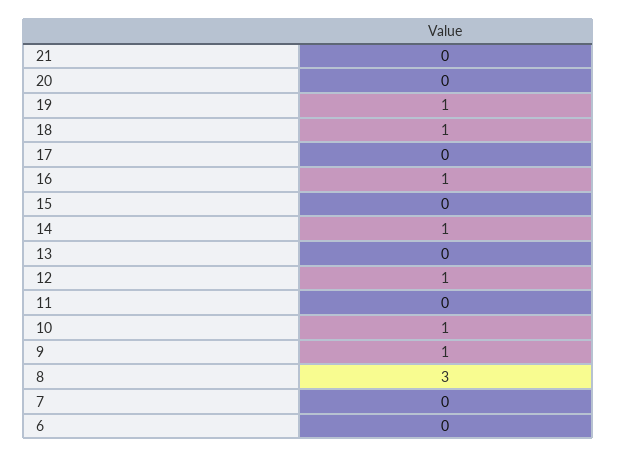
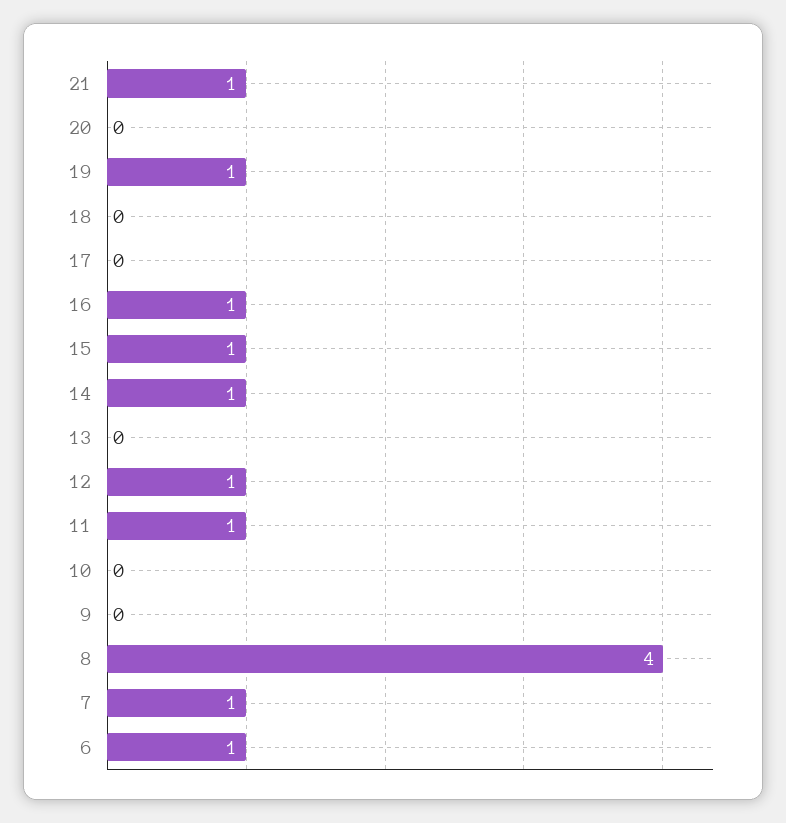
  {
-   "21": 0,
+   "21": 1,
    "20": 0,
    "19": 1,
-   "18": 1,
+   "18": 0,
    "17": 0,
    "16": 1,
-   "15": 0,
+   "15": 1,
    "14": 1,
    "13": 0,
    "12": 1,
-   "11": 0,
+   "11": 1,
-   "10": 1,
+   "10": 0,
-   "9": 1,
+   "9": 0,
-   "8": 3,
+   "8": 4,
-   "7": 0,
+   "7": 1,
-   "6": 0
+   "6": 1
  }

